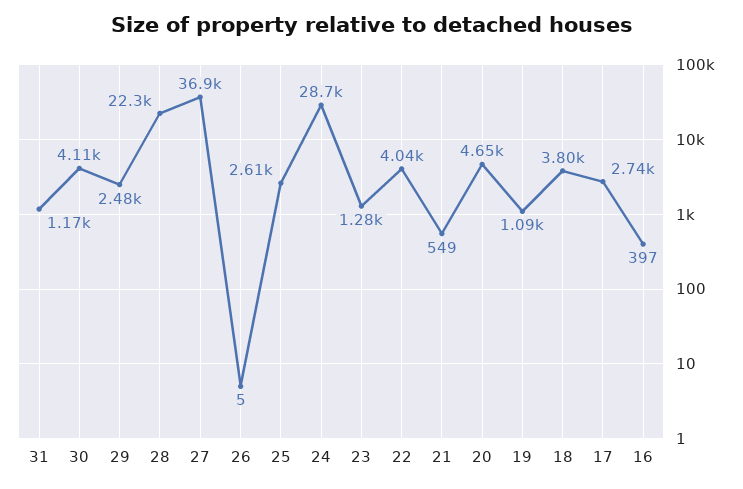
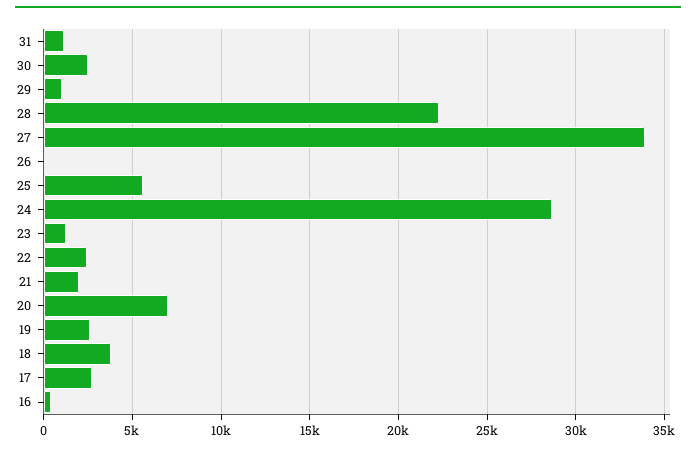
  {
    "31": 1170,
-   "30": 4110,
+   "30": 2500,
-   "29": 2480,
+   "29": 1000,
    "28": 22300,
-   "27": 36900,
+   "27": 34000,
    "26": 5,
-   "25": 2610,
+   "25": 5500,
    "24": 28700,
    "23": 1280,
-   "22": 4040,
+   "22": 2500,
-   "21": 549,
+   "21": 2000,
-   "20": 4650,
+   "20": 7000,
-   "19": 1090,
+   "19": 2500,
    "18": 3800,
    "17": 2740,
    "16": 397
  }

